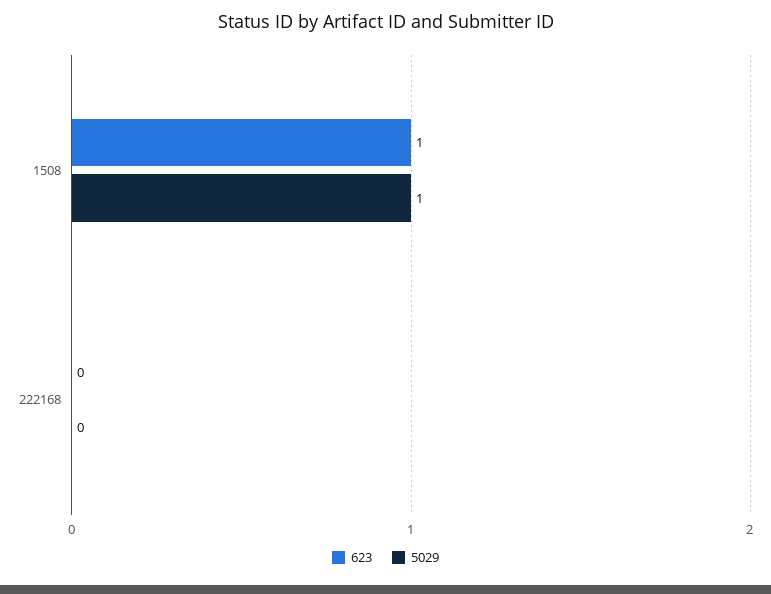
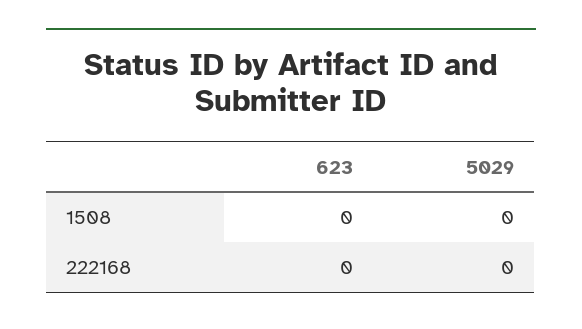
  {
    "623": {
-     "1508": 1,
+     "1508": 0,
      "222168": 0
    },
    "5029": {
-     "1508": 1,
+     "1508": 0,
      "222168": 0
    }
  }

